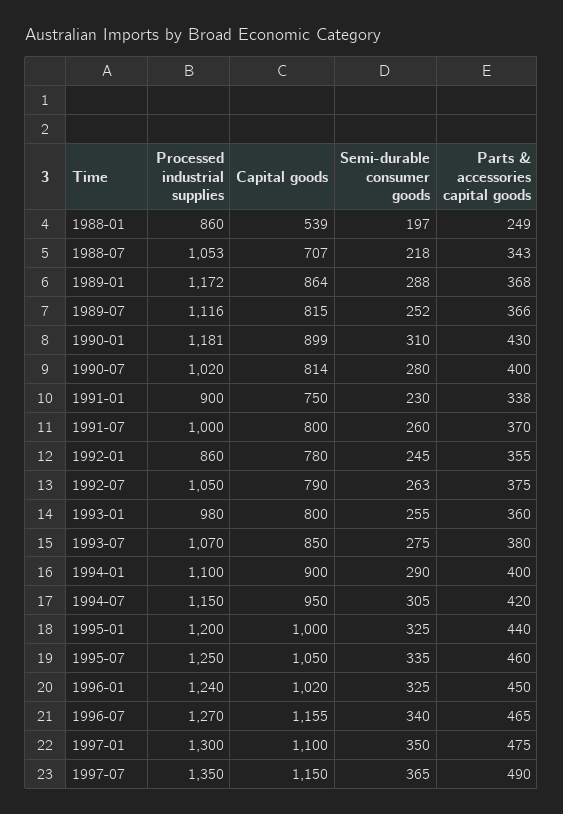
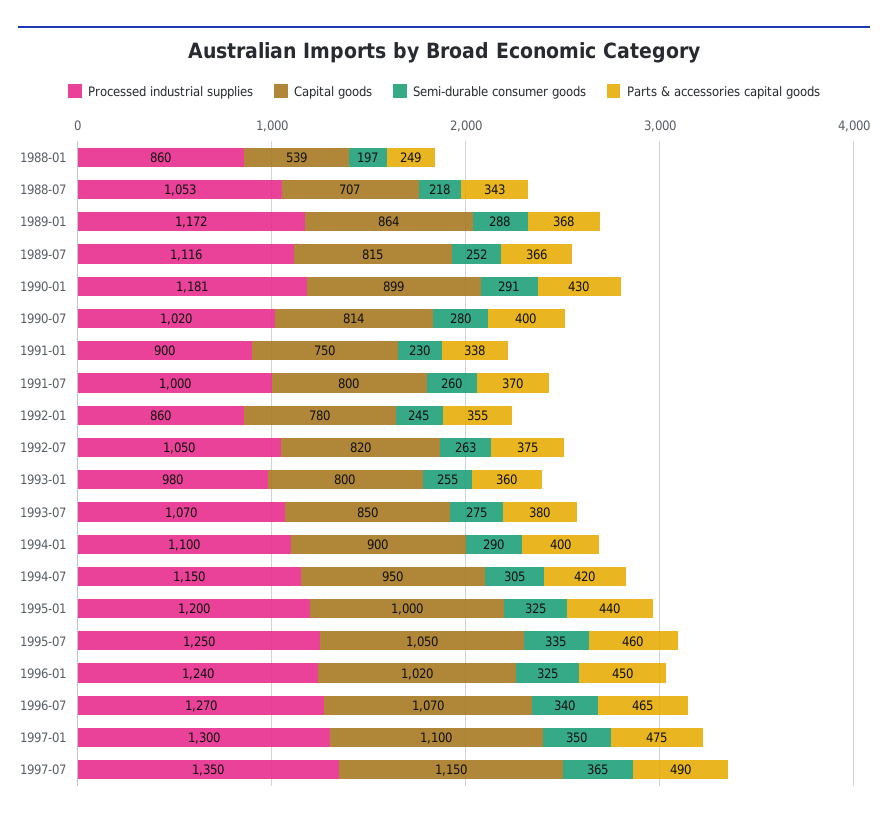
  {
    "Processed industrial supplies": {
      "1988-01": 860,
      "1988-07": 1053,
      "1989-01": 1172,
      "1989-07": 1116,
      "1990-01": 1181,
      "1990-07": 1020,
      "1991-01": 900,
      "1991-07": 1000,
      "1992-01": 860,
      "1992-07": 1050,
      "1993-01": 980,
      "1993-07": 1070,
      "1994-01": 1100,
      "1994-07": 1150,
      "1995-01": 1200,
      "1995-07": 1250,
      "1996-01": 1240,
      "1996-07": 1270,
      "1997-01": 1300,
      "1997-07": 1350
    },
    "Capital goods": {
      "1988-01": 539,
      "1988-07": 707,
      "1989-01": 864,
      "1989-07": 815,
      "1990-01": 899,
      "1990-07": 814,
      "1991-01": 750,
      "1991-07": 800,
      "1992-01": 780,
-     "1992-07": 790,
+     "1992-07": 820,
      "1993-01": 800,
      "1993-07": 850,
      "1994-01": 900,
      "1994-07": 950,
      "1995-01": 1000,
      "1995-07": 1050,
      "1996-01": 1020,
-     "1996-07": 1155,
+     "1996-07": 1070,
      "1997-01": 1100,
      "1997-07": 1150
    },
    "Semi-durable consumer goods": {
      "1988-01": 197,
      "1988-07": 218,
      "1989-01": 288,
      "1989-07": 252,
-     "1990-01": 310,
+     "1990-01": 291,
      "1990-07": 280,
      "1991-01": 230,
      "1991-07": 260,
      "1992-01": 245,
      "1992-07": 263,
      "1993-01": 255,
      "1993-07": 275,
      "1994-01": 290,
      "1994-07": 305,
      "1995-01": 325,
      "1995-07": 335,
      "1996-01": 325,
      "1996-07": 340,
      "1997-01": 350,
      "1997-07": 365
    },
    "Parts & accessories capital goods": {
      "1988-01": 249,
      "1988-07": 343,
      "1989-01": 368,
      "1989-07": 366,
      "1990-01": 430,
      "1990-07": 400,
      "1991-01": 338,
      "1991-07": 370,
      "1992-01": 355,
      "1992-07": 375,
      "1993-01": 360,
      "1993-07": 380,
      "1994-01": 400,
      "1994-07": 420,
      "1995-01": 440,
      "1995-07": 460,
      "1996-01": 450,
      "1996-07": 465,
      "1997-01": 475,
      "1997-07": 490
    }
  }

